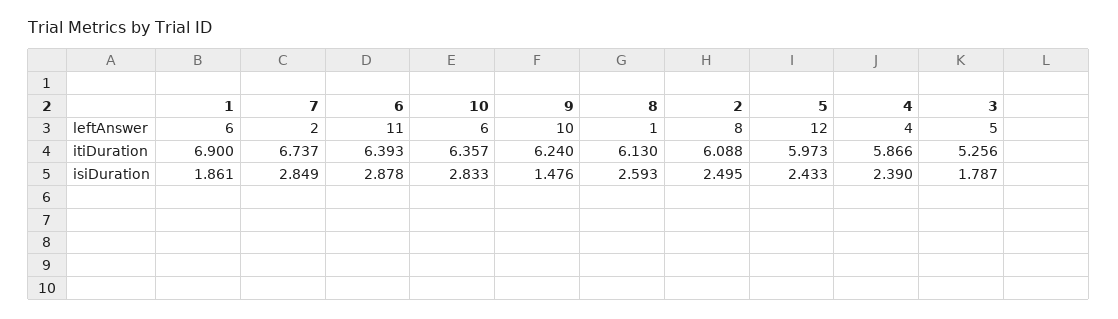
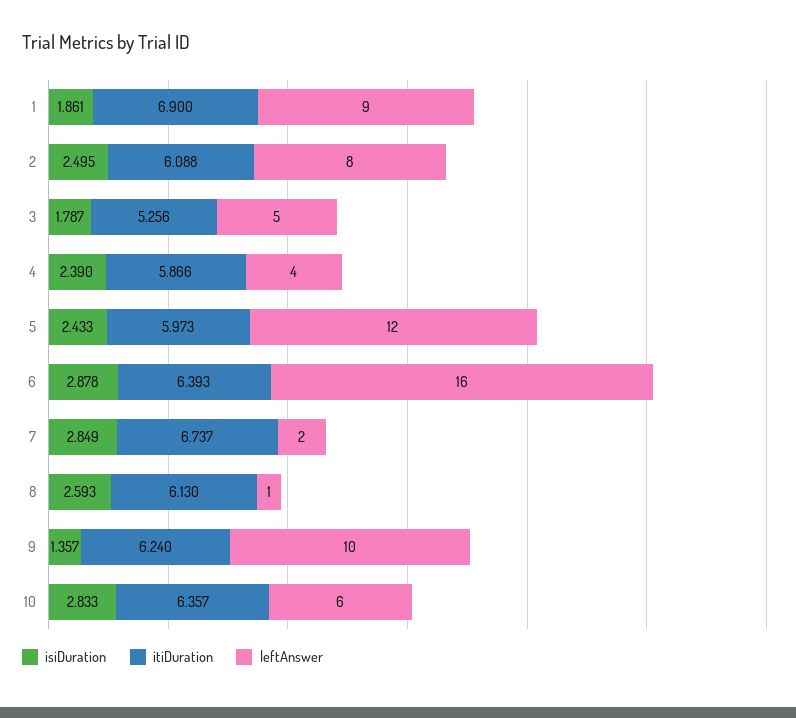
  {
    "leftAnswer": {
-     "1": 6,
+     "1": 9,
      "7": 2,
-     "6": 11,
+     "6": 16,
      "10": 6,
      "9": 10,
      "8": 1,
      "2": 8,
      "5": 12,
      "4": 4,
      "3": 5
    },
    "itiDuration": {
      "1": 6.9,
      "7": 6.737,
      "6": 6.393,
      "10": 6.357,
      "9": 6.24,
      "8": 6.13,
      "2": 6.088,
      "5": 5.973,
      "4": 5.866,
      "3": 5.256
    },
    "isiDuration": {
      "1": 1.861,
      "7": 2.849,
      "6": 2.878,
      "10": 2.833,
-     "9": 1.476,
+     "9": 1.357,
      "8": 2.593,
      "2": 2.495,
      "5": 2.433,
      "4": 2.39,
      "3": 1.787
    }
  }

